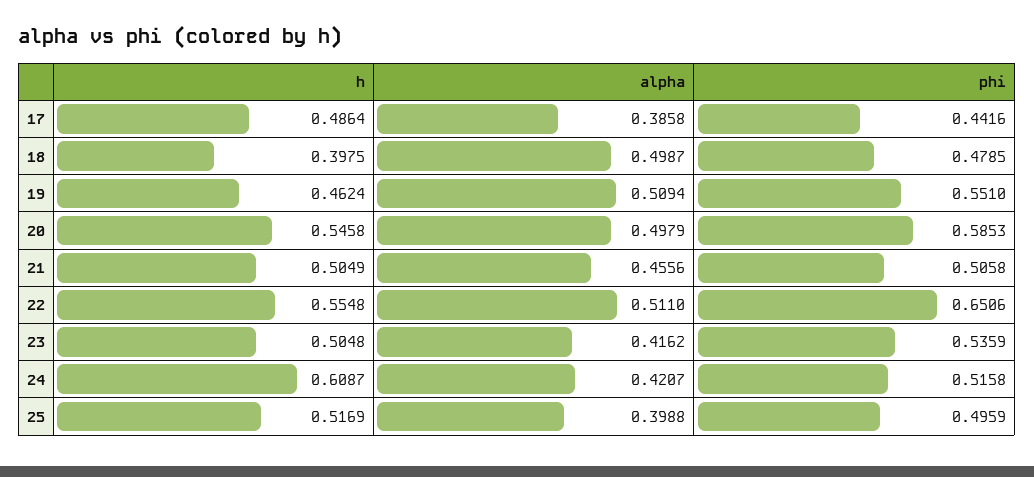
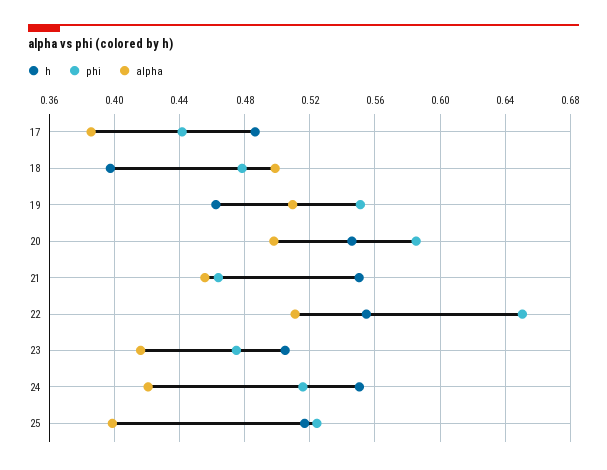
  {
    "h": {
      "17": 0.4864,
      "18": 0.3975,
      "19": 0.4624,
      "20": 0.5458,
-     "21": 0.5049,
+     "21": 0.55,
      "22": 0.5548,
      "23": 0.5048,
-     "24": 0.6087,
+     "24": 0.55,
      "25": 0.5169
    },
    "alpha": {
      "17": 0.3858,
      "18": 0.4987,
      "19": 0.5094,
      "20": 0.4979,
      "21": 0.4556,
      "22": 0.511,
      "23": 0.4162,
      "24": 0.4207,
      "25": 0.3988
    },
    "phi": {
      "17": 0.4416,
      "18": 0.4785,
      "19": 0.551,
      "20": 0.5853,
-     "21": 0.5058,
+     "21": 0.465,
      "22": 0.6506,
-     "23": 0.5359,
+     "23": 0.475,
      "24": 0.5158,
-     "25": 0.4959
+     "25": 0.525
    }
  }

